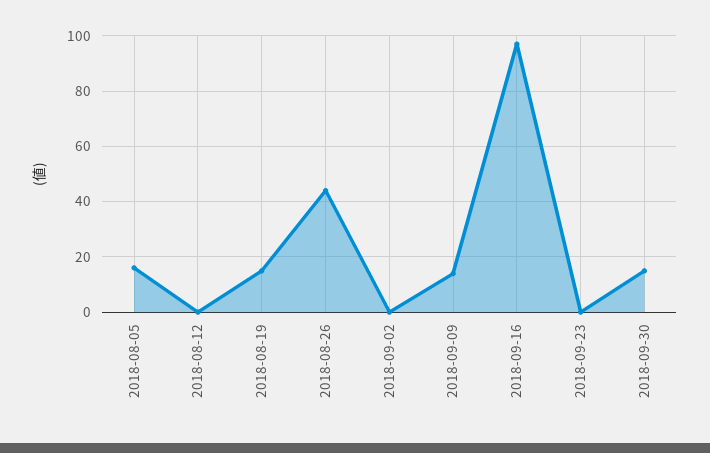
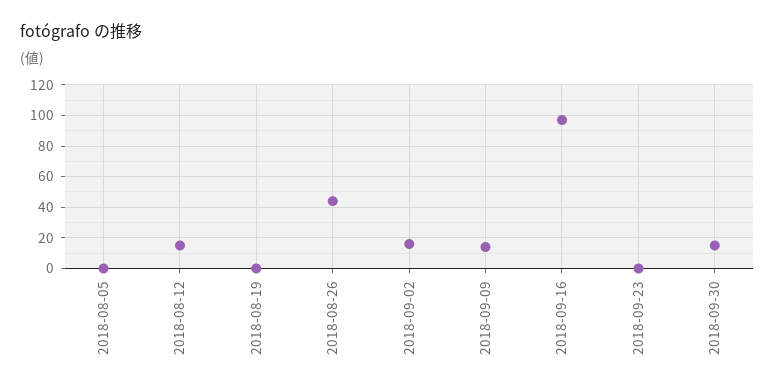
  {
-   "2018-08-05": 15,
+   "2018-08-05": 0,
-   "2018-08-12": 0,
+   "2018-08-12": 15,
-   "2018-08-19": 15,
+   "2018-08-19": 0,
    "2018-08-26": 45,
-   "2018-09-02": 0,
+   "2018-09-02": 15,
    "2018-09-09": 15,
    "2018-09-16": 95,
    "2018-09-23": 0,
    "2018-09-30": 15
  }

